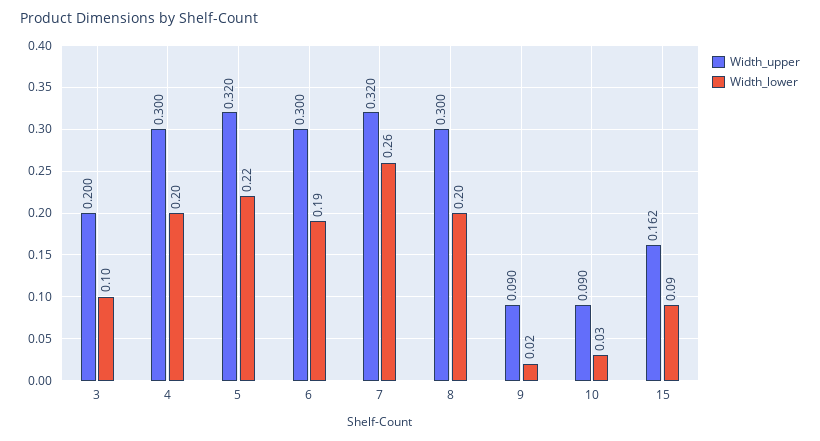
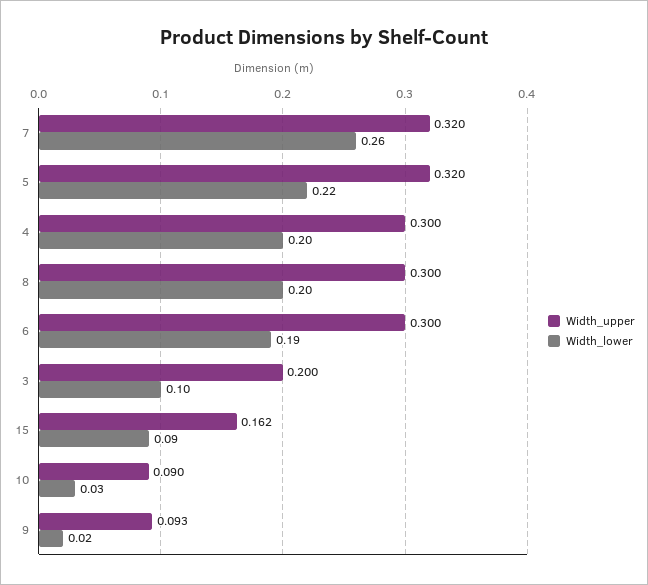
  {
    "Width_upper": {
      "3": 0.2,
      "4": 0.3,
      "5": 0.32,
      "6": 0.3,
      "7": 0.32,
      "8": 0.3,
-     "9": 0.09,
+     "9": 0.093,
      "10": 0.09,
      "15": 0.162
    },
    "Width_lower": {
      "3": 0.1,
      "4": 0.2,
      "5": 0.22,
      "6": 0.19,
      "7": 0.26,
      "8": 0.2,
      "9": 0.02,
      "10": 0.03,
      "15": 0.09
    }
  }

